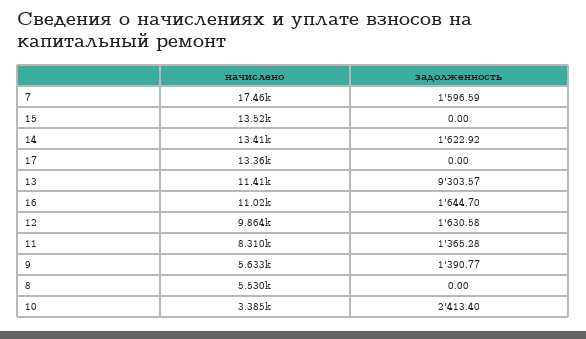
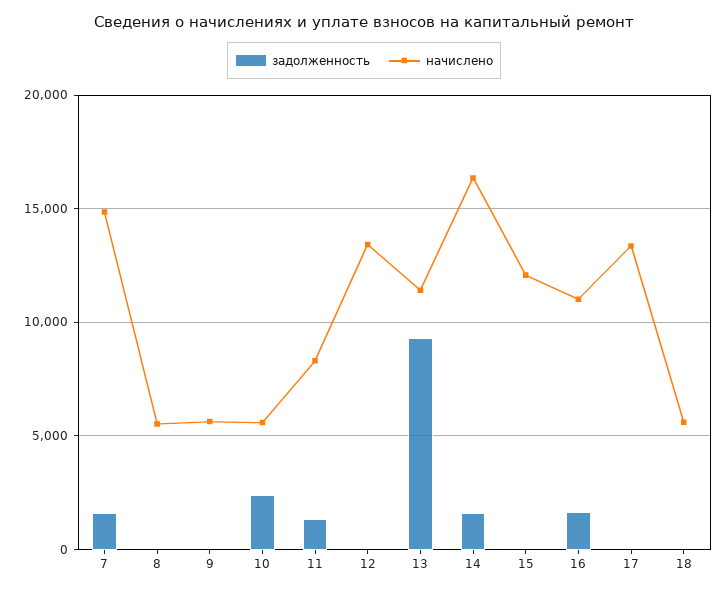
  {
    "начислено": {
-     "7": 17460,
+     "7": 15000,
-     "15": 13520,
+     "15": 12000,
-     "14": 13410,
+     "14": 16500,
      "17": 13360,
      "13": 11410,
      "16": 11020,
-     "12": 9864,
+     "12": 13500,
      "11": 8310,
      "9": 5633,
      "8": 5530,
-     "10": 3385
+     "10": 5500,
+     "18": 5500
    },
    "задолженность": {
      "7": 1596.59,
      "15": 0,
      "14": 1622.92,
      "17": 0,
      "13": 9303.57,
      "16": 1644.7,
-     "12": 1630.58,
+     "12": 0,
      "11": 1365.28,
-     "9": 1390.77,
+     "9": 0,
      "8": 0,
-     "10": 2413.4
+     "10": 2413.4,
+     "18": 0
    }
  }

